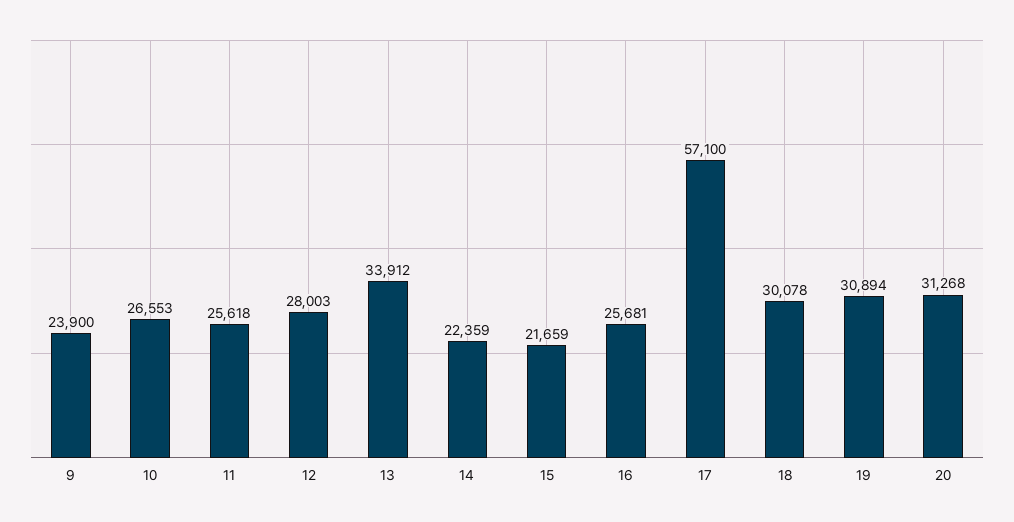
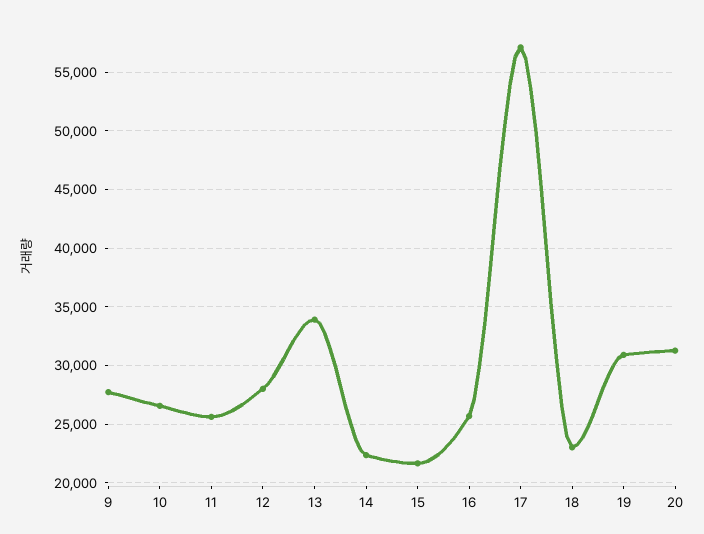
  {
-   "9": 23900,
+   "9": 28000,
    "10": 26553,
    "11": 25618,
    "12": 28003,
    "13": 33912,
    "14": 22359,
    "15": 21659,
    "16": 25681,
    "17": 57100,
-   "18": 30078,
+   "18": 23000,
    "19": 30894,
    "20": 31268
  }

